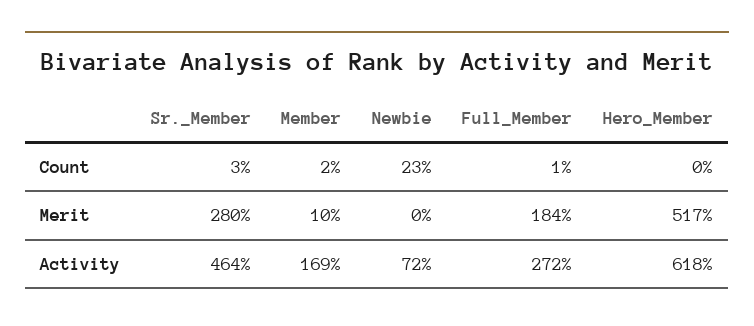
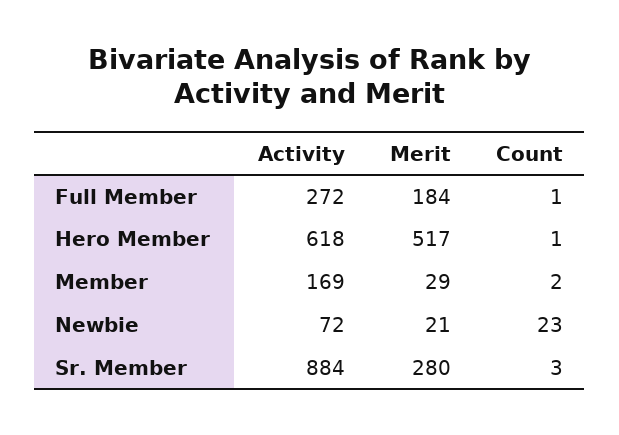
  {
    "Sr._Member": {
      "Count": 3,
      "Merit": 280,
-     "Activity": 464
+     "Activity": 884
    },
    "Member": {
      "Count": 2,
-     "Merit": 10,
+     "Merit": 29,
      "Activity": 169
    },
    "Newbie": {
      "Count": 23,
-     "Merit": 0,
+     "Merit": 21,
      "Activity": 72
    },
    "Full_Member": {
      "Count": 1,
      "Merit": 184,
      "Activity": 272
    },
    "Hero_Member": {
-     "Count": 0,
+     "Count": 1,
      "Merit": 517,
      "Activity": 618
    }
  }

